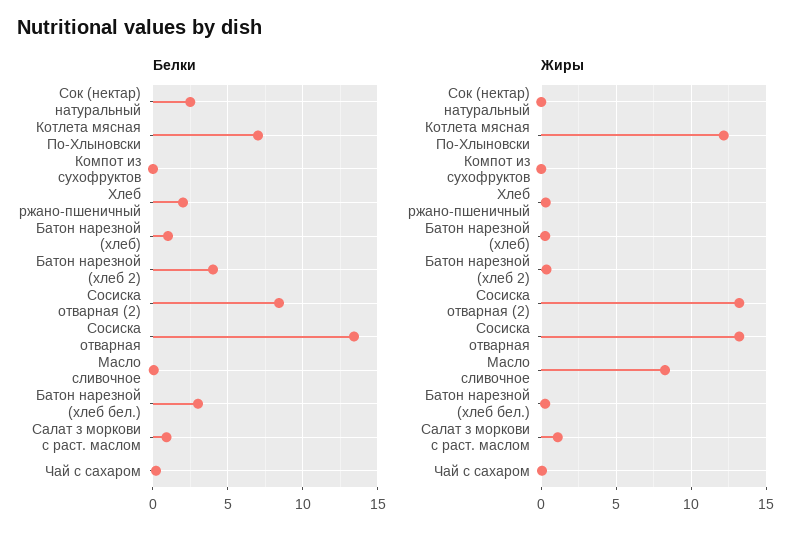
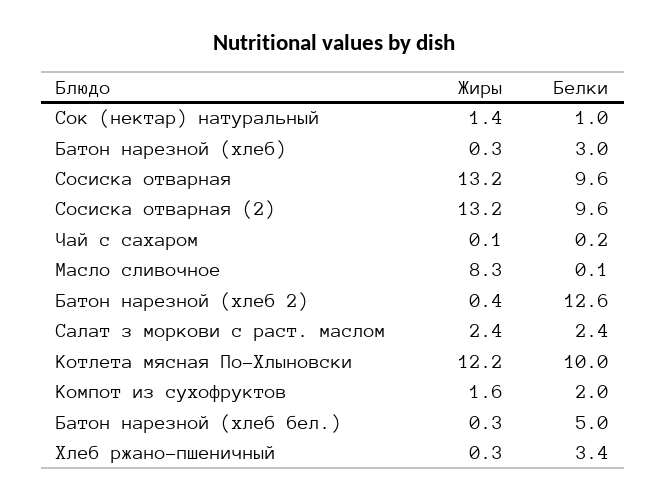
  {
    "Белки": {
-     "Сок (нектар) натуральный": 2.5,
+     "Сок (нектар) натуральный": 1,
-     "Котлета мясная По-Хлыновски": 7,
+     "Котлета мясная По-Хлыновски": 10,
-     "Компот из сухофруктов": 0,
+     "Компот из сухофруктов": 2,
-     "Хлеб ржано-пшеничный": 2,
+     "Хлеб ржано-пшеничный": 3.4,
-     "Батон нарезной (хлеб)": 1,
+     "Батон нарезной (хлеб)": 3,
-     "Батон нарезной (хлеб 2)": 4,
+     "Батон нарезной (хлеб 2)": 12.6,
-     "Сосиска отварная (2)": 8.5,
+     "Сосиска отварная (2)": 9.6,
-     "Сосиска отварная": 13.5,
+     "Сосиска отварная": 9.6,
      "Масло сливочное": 0.1,
-     "Батон нарезной (хлеб бел.)": 3,
+     "Батон нарезной (хлеб бел.)": 5,
-     "Салат з моркови с раст. маслом": 1,
+     "Салат з моркови с раст. маслом": 2.4,
      "Чай с сахаром": 0.2
    },
    "Жиры": {
-     "Сок (нектар) натуральный": 0,
+     "Сок (нектар) натуральный": 1.4,
      "Котлета мясная По-Хлыновски": 12.2,
-     "Компот из сухофруктов": 0,
+     "Компот из сухофруктов": 1.6,
      "Хлеб ржано-пшеничный": 0.3,
      "Батон нарезной (хлеб)": 0.3,
      "Батон нарезной (хлеб 2)": 0.4,
      "Сосиска отварная (2)": 13.2,
      "Сосиска отварная": 13.2,
      "Масло сливочное": 8.3,
      "Батон нарезной (хлеб бел.)": 0.3,
-     "Салат з моркови с раст. маслом": 1,
+     "Салат з моркови с раст. маслом": 2.4,
      "Чай с сахаром": 0.1
    }
  }

